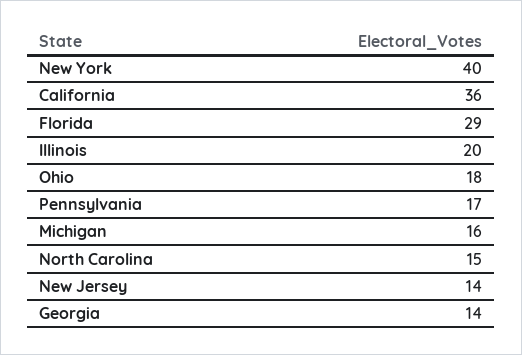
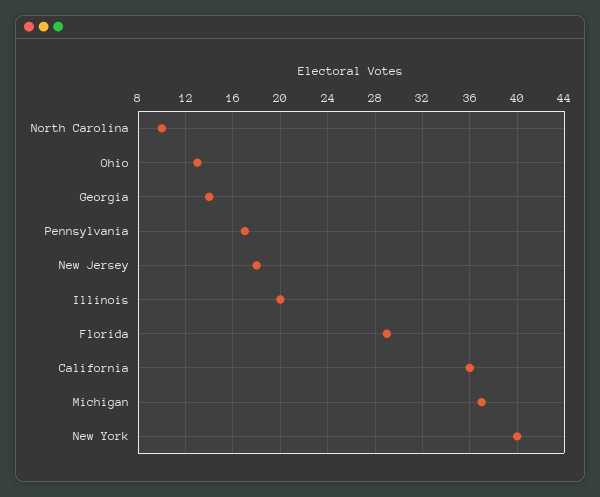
  {
    "New York": 40,
    "California": 36,
    "Florida": 29,
    "Illinois": 20,
-   "Ohio": 18,
+   "Ohio": 13,
    "Pennsylvania": 17,
-   "Michigan": 16,
+   "Michigan": 37,
-   "North Carolina": 15,
+   "North Carolina": 10,
-   "New Jersey": 14,
+   "New Jersey": 18,
    "Georgia": 14
  }

